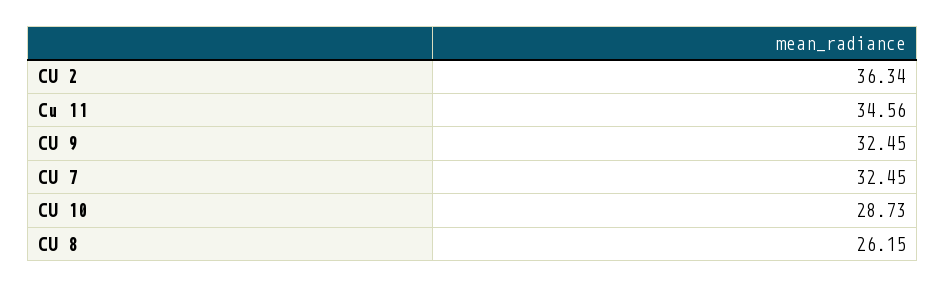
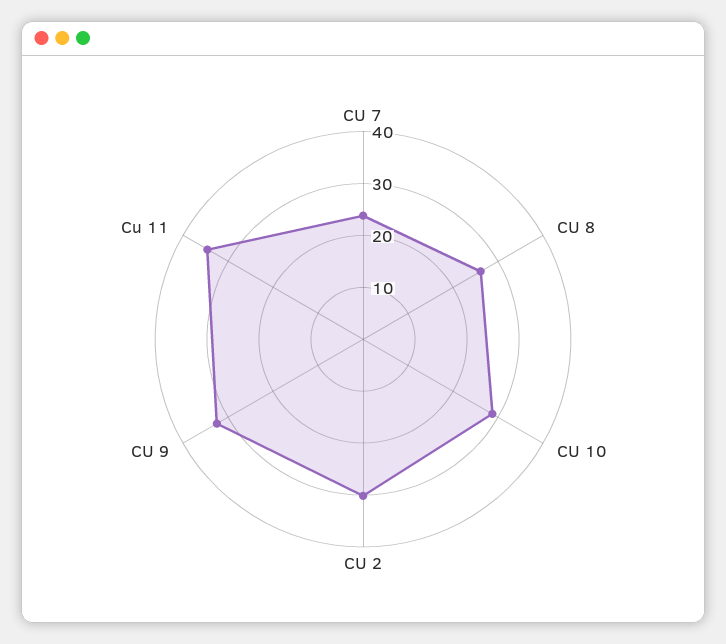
  {
-   "CU 2": 36.34,
+   "CU 2": 30,
    "Cu 11": 34.56,
    "CU 9": 32.45,
-   "CU 7": 32.45,
+   "CU 7": 24,
    "CU 10": 28.73,
    "CU 8": 26.15
  }

